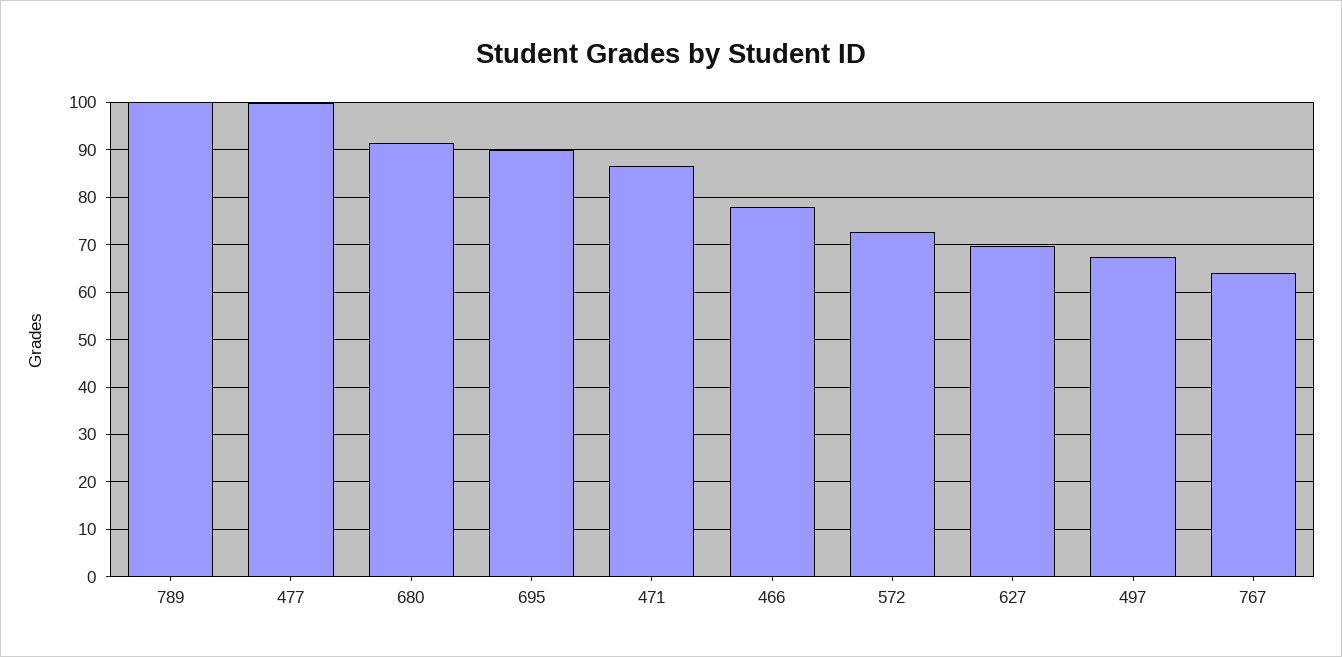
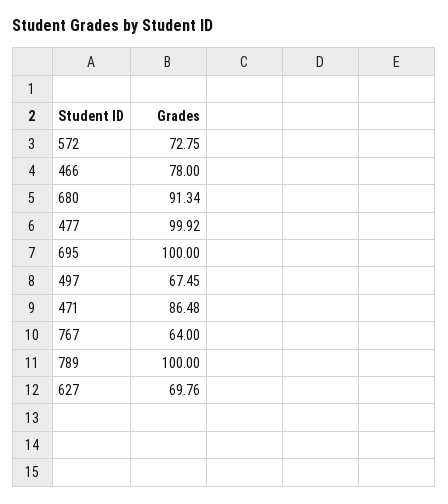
  {
    "789": 100,
    "477": 99.92,
    "680": 91.34,
-   "695": 90,
+   "695": 100,
    "471": 86.48,
    "466": 78,
    "572": 72.75,
    "627": 69.76,
    "497": 67.45,
    "767": 64
  }

